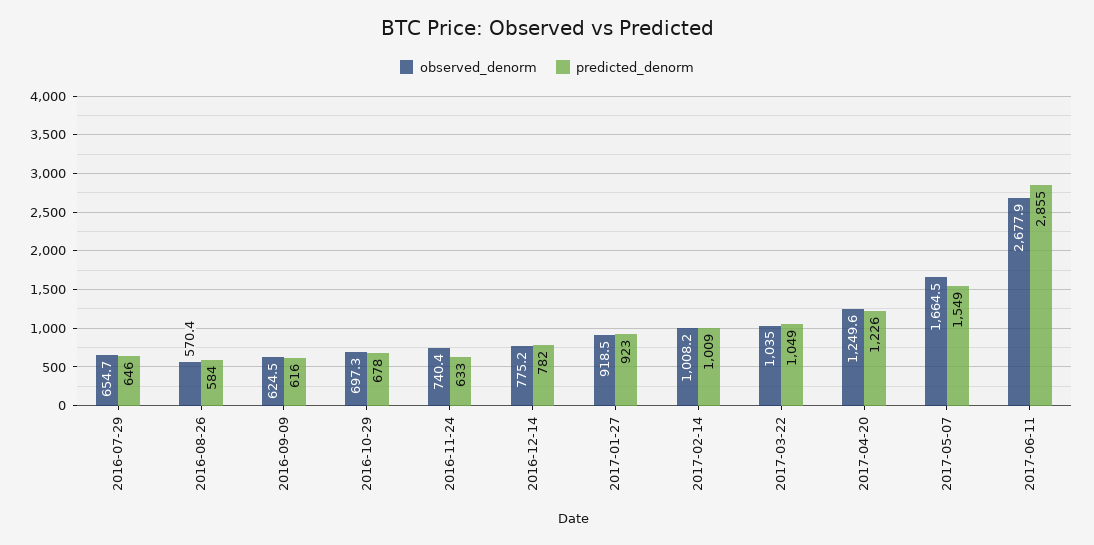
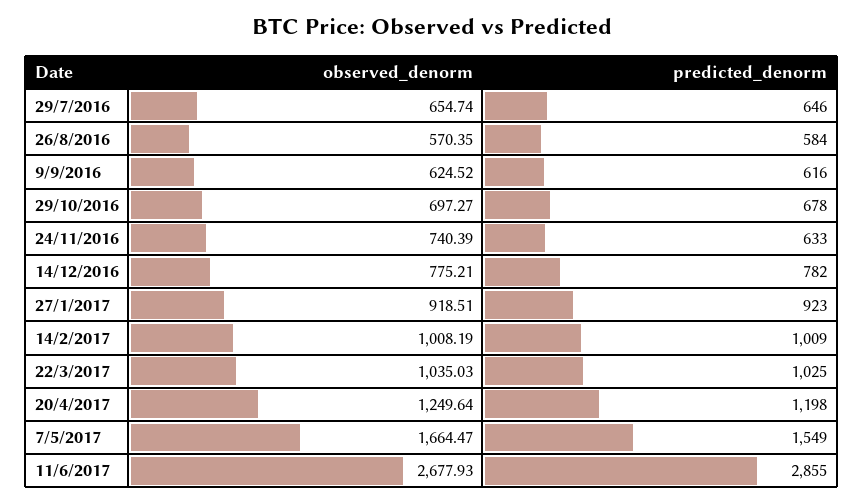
  {
    "observed_denorm": {
      "2016-07-29": 654.74,
      "2016-08-26": 570.35,
      "2016-09-09": 624.52,
      "2016-10-29": 697.27,
      "2016-11-24": 740.39,
      "2016-12-14": 775.21,
      "2017-01-27": 918.51,
      "2017-02-14": 1008.19,
      "2017-03-22": 1035.03,
      "2017-04-20": 1249.64,
      "2017-05-07": 1664.47,
      "2017-06-11": 2677.93
    },
    "predicted_denorm": {
      "2016-07-29": 646,
      "2016-08-26": 584,
      "2016-09-09": 616,
      "2016-10-29": 678,
      "2016-11-24": 633,
      "2016-12-14": 782,
      "2017-01-27": 923,
      "2017-02-14": 1009,
-     "2017-03-22": 1049,
+     "2017-03-22": 1025,
-     "2017-04-20": 1226,
+     "2017-04-20": 1198,
      "2017-05-07": 1549,
      "2017-06-11": 2855
    }
  }

